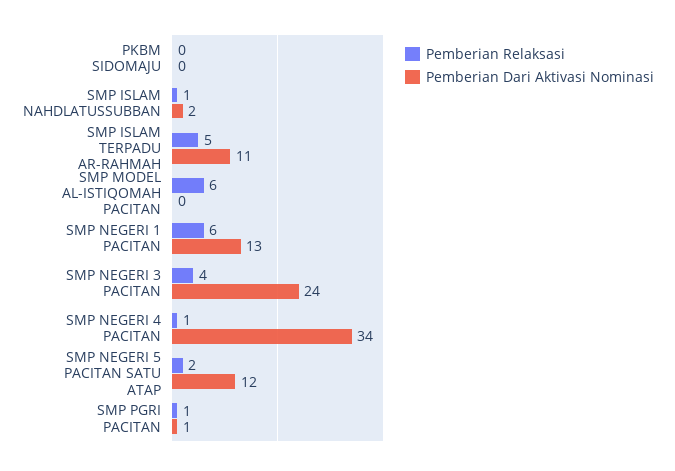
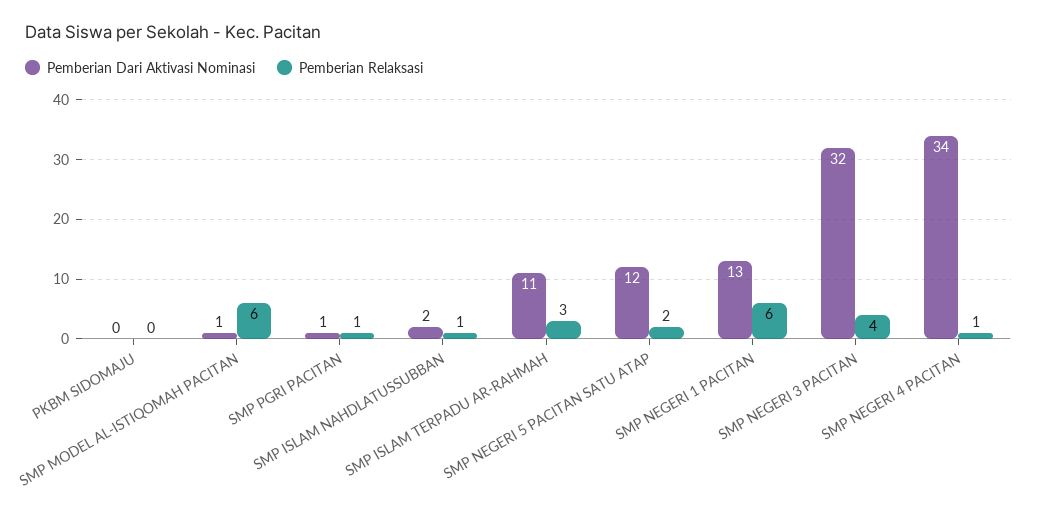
  {
    "Pemberian Relaksasi": {
      "PKBM SIDOMAJU": 0,
      "SMP ISLAM NAHDLATUSSUBBAN": 1,
-     "SMP ISLAM TERPADU AR-RAHMAH": 5,
+     "SMP ISLAM TERPADU AR-RAHMAH": 3,
      "SMP MODEL AL-ISTIQOMAH PACITAN": 6,
      "SMP NEGERI 1 PACITAN": 6,
      "SMP NEGERI 3 PACITAN": 4,
      "SMP NEGERI 4 PACITAN": 1,
      "SMP NEGERI 5 PACITAN SATU ATAP": 2,
      "SMP PGRI PACITAN": 1
    },
    "Pemberian Dari Aktivasi Nominasi": {
      "PKBM SIDOMAJU": 0,
      "SMP ISLAM NAHDLATUSSUBBAN": 2,
      "SMP ISLAM TERPADU AR-RAHMAH": 11,
-     "SMP MODEL AL-ISTIQOMAH PACITAN": 0,
+     "SMP MODEL AL-ISTIQOMAH PACITAN": 1,
      "SMP NEGERI 1 PACITAN": 13,
-     "SMP NEGERI 3 PACITAN": 24,
+     "SMP NEGERI 3 PACITAN": 32,
      "SMP NEGERI 4 PACITAN": 34,
      "SMP NEGERI 5 PACITAN SATU ATAP": 12,
      "SMP PGRI PACITAN": 1
    }
  }

